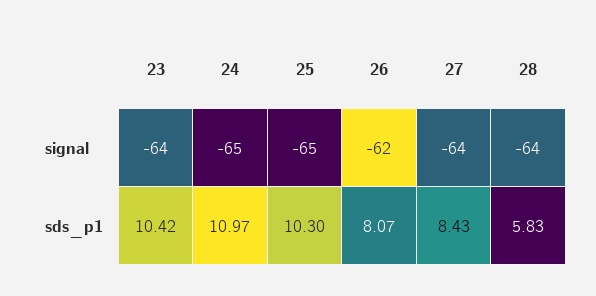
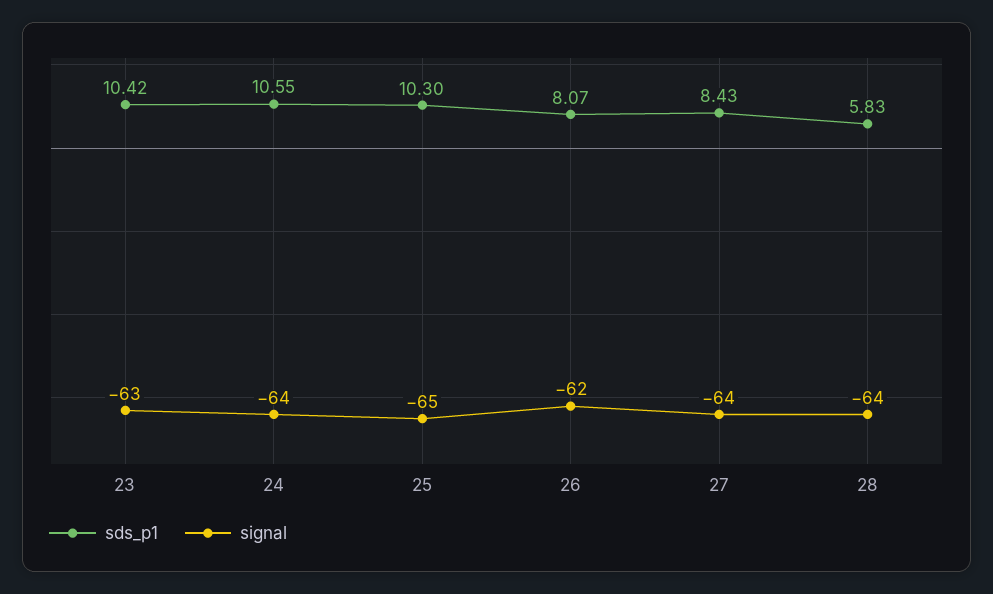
  {
    "signal": {
-     "23": -64,
+     "23": -63,
-     "24": -65,
+     "24": -64,
      "25": -65,
      "26": -62,
      "27": -64,
      "28": -64
    },
    "sds_p1": {
      "23": 10.42,
-     "24": 10.97,
+     "24": 10.55,
      "25": 10.3,
      "26": 8.07,
      "27": 8.43,
      "28": 5.83
    }
  }

